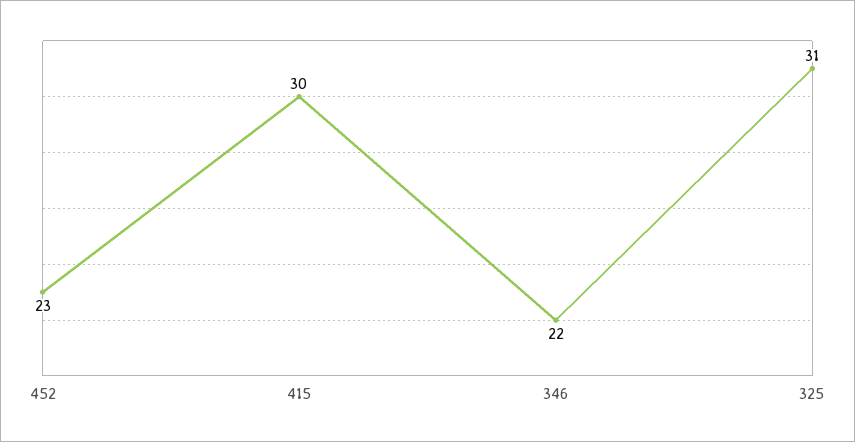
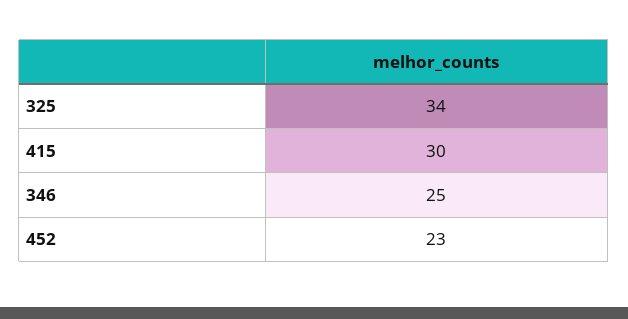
  {
    "452": 23,
    "415": 30,
-   "346": 22,
+   "346": 25,
-   "325": 31
+   "325": 34
  }

